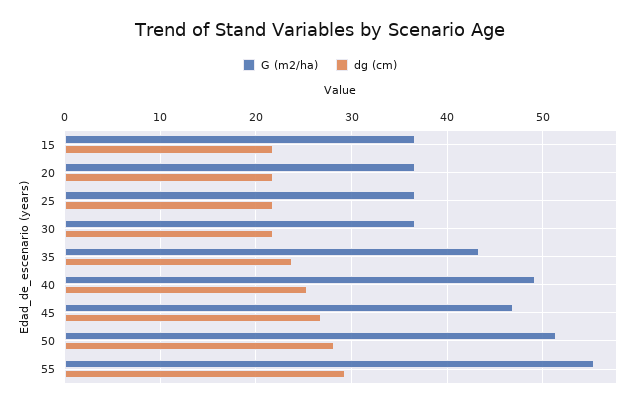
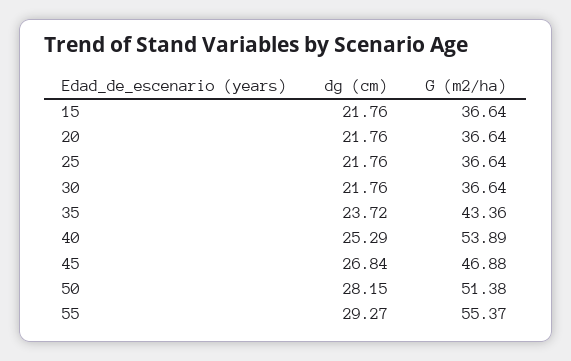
  {
    "G (m2/ha)": {
      "15": 36.64,
      "20": 36.64,
      "25": 36.64,
      "30": 36.64,
      "35": 43.36,
-     "40": 49,
+     "40": 53.89,
      "45": 46.88,
      "50": 51.38,
      "55": 55.37
    },
    "dg (cm)": {
      "15": 21.76,
      "20": 21.76,
      "25": 21.76,
      "30": 21.76,
      "35": 23.72,
      "40": 25.29,
      "45": 26.84,
      "50": 28.15,
      "55": 29.27
    }
  }

